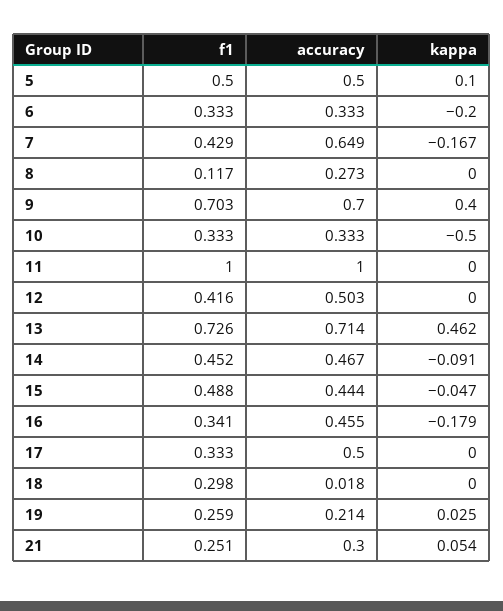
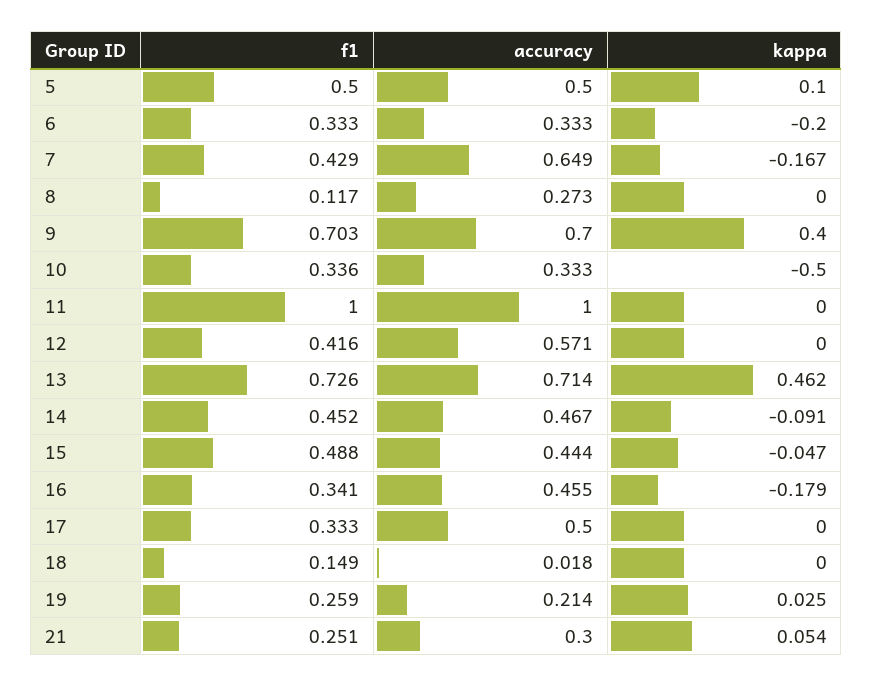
  {
    "f1": {
      "5": 0.5,
      "6": 0.333,
      "7": 0.429,
      "8": 0.117,
      "9": 0.703,
-     "10": 0.333,
+     "10": 0.336,
      "11": 1,
      "12": 0.416,
      "13": 0.726,
      "14": 0.452,
      "15": 0.488,
      "16": 0.341,
      "17": 0.333,
-     "18": 0.298,
+     "18": 0.149,
      "19": 0.259,
      "21": 0.251
    },
    "accuracy": {
      "5": 0.5,
      "6": 0.333,
      "7": 0.649,
      "8": 0.273,
      "9": 0.7,
      "10": 0.333,
      "11": 1,
-     "12": 0.503,
+     "12": 0.571,
      "13": 0.714,
      "14": 0.467,
      "15": 0.444,
      "16": 0.455,
      "17": 0.5,
      "18": 0.018,
      "19": 0.214,
      "21": 0.3
    },
    "kappa": {
      "5": 0.1,
      "6": -0.2,
      "7": -0.167,
      "8": 0,
      "9": 0.4,
      "10": -0.5,
      "11": 0,
      "12": 0,
      "13": 0.462,
      "14": -0.091,
      "15": -0.047,
      "16": -0.179,
      "17": 0,
      "18": 0,
      "19": 0.025,
      "21": 0.054
    }
  }

